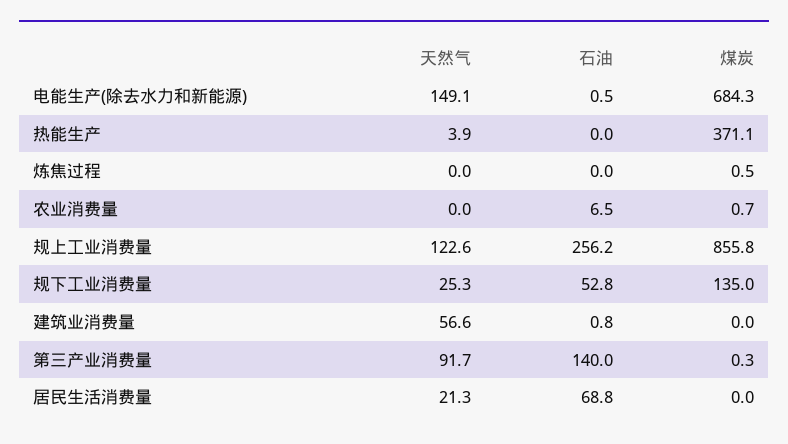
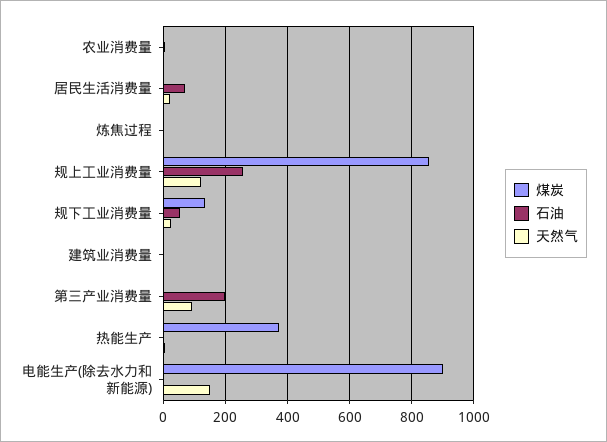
  {
    "天然气": {
      "电能生产(除去水力和新能源)": 149.1,
      "热能生产": 3.9,
      "炼焦过程": 0,
      "农业消费量": 0,
      "规上工业消费量": 122.6,
      "规下工业消费量": 25.3,
-     "建筑业消费量": 56.6,
+     "建筑业消费量": 0,
      "第三产业消费量": 91.7,
      "居民生活消费量": 21.3
    },
    "石油": {
      "电能生产(除去水力和新能源)": 0.5,
      "热能生产": 0,
      "炼焦过程": 0,
      "农业消费量": 6.5,
      "规上工业消费量": 256.2,
      "规下工业消费量": 52.8,
      "建筑业消费量": 0.8,
-     "第三产业消费量": 140,
+     "第三产业消费量": 200,
      "居民生活消费量": 68.8
    },
    "煤炭": {
-     "电能生产(除去水力和新能源)": 684.3,
+     "电能生产(除去水力和新能源)": 900,
      "热能生产": 371.1,
      "炼焦过程": 0.5,
      "农业消费量": 0.7,
      "规上工业消费量": 855.8,
      "规下工业消费量": 135,
      "建筑业消费量": 0,
      "第三产业消费量": 0.3,
      "居民生活消费量": 0
    }
  }

